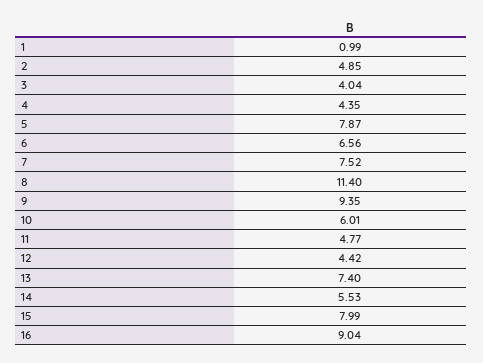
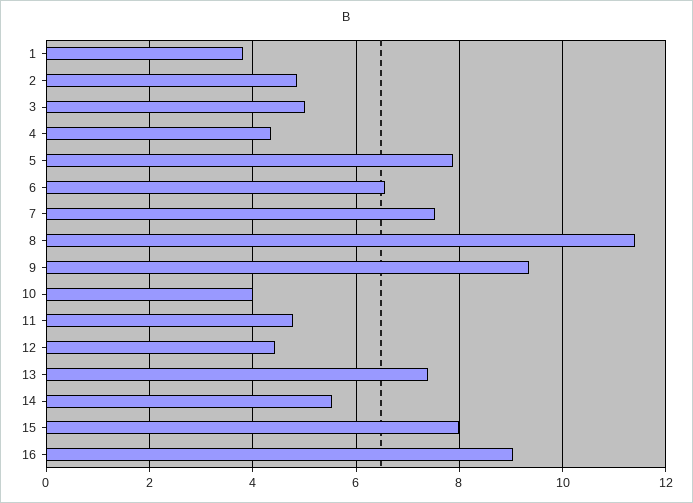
  {
-   "1": 0.99,
+   "1": 3.8,
    "2": 4.85,
-   "3": 4.04,
+   "3": 5,
    "4": 4.35,
    "5": 7.87,
    "6": 6.56,
    "7": 7.52,
    "8": 11.4,
    "9": 9.35,
-   "10": 6.01,
+   "10": 4,
    "11": 4.77,
    "12": 4.42,
    "13": 7.4,
    "14": 5.53,
    "15": 7.99,
    "16": 9.04
  }

